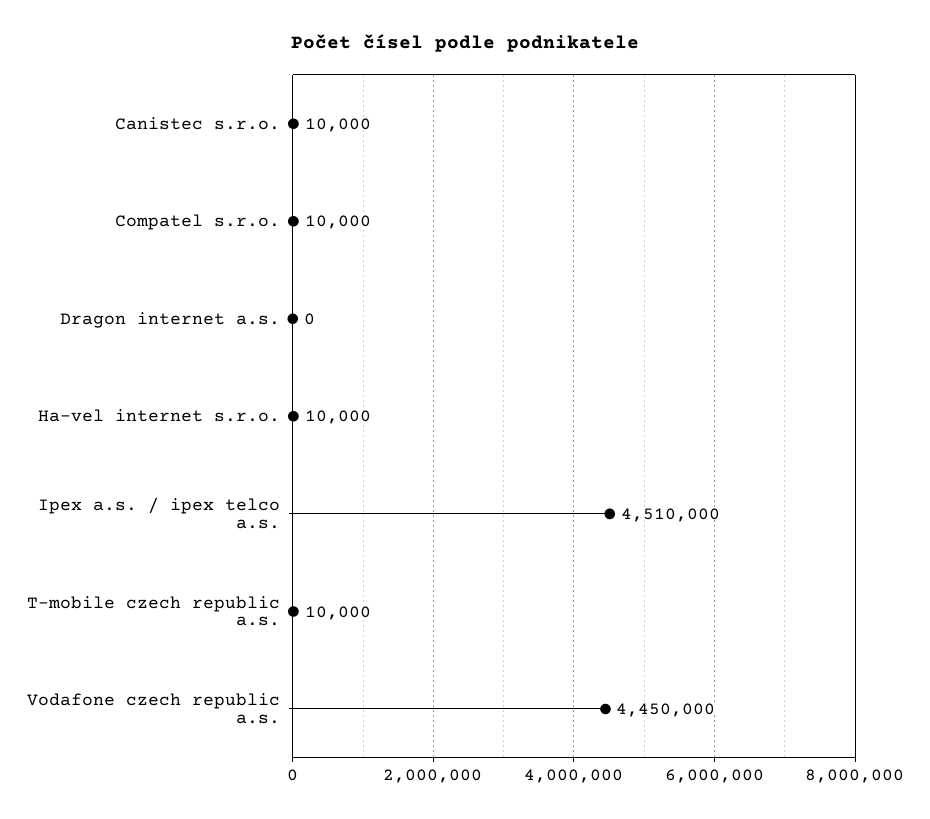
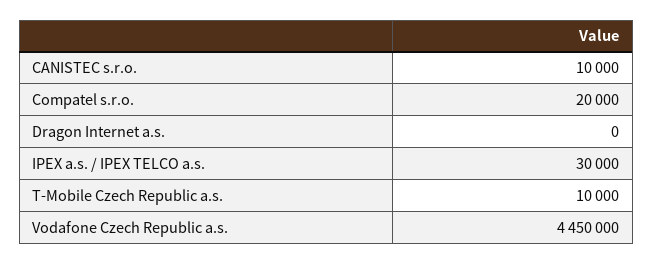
  {
    "Canistec s.r.o.": 10000,
-   "Compatel s.r.o.": 10000,
+   "Compatel s.r.o.": 20000,
    "Dragon internet a.s.": 0,
-   "Ha-vel internet s.r.o.": 10000,
-   "Ipex a.s. / ipex telco a.s.": 4510000,
+   "Ipex a.s. / ipex telco a.s.": 30000,
    "T-mobile czech republic a.s.": 10000,
    "Vodafone czech republic a.s.": 4450000
  }

